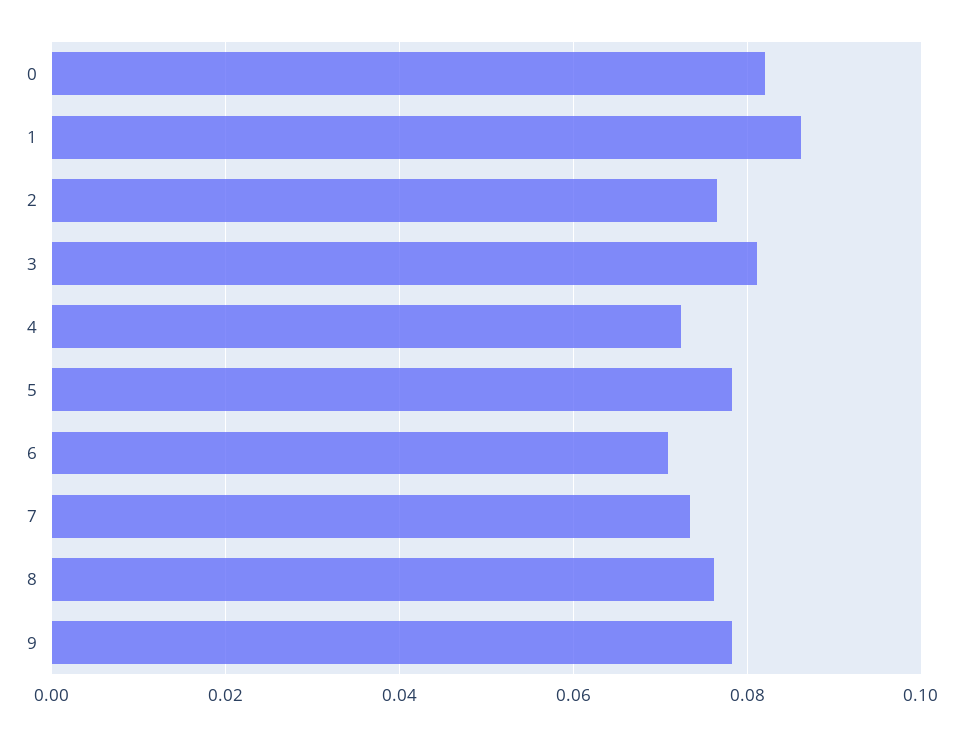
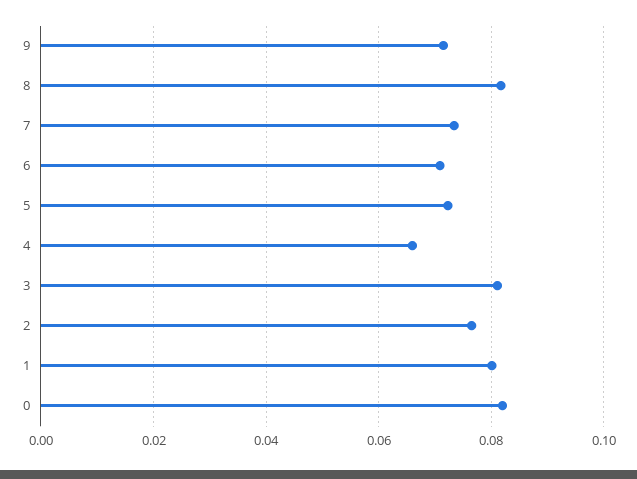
  {
    "0": 0.082,
-   "1": 0.086,
+   "1": 0.08,
    "2": 0.076,
    "3": 0.082,
-   "4": 0.072,
+   "4": 0.066,
-   "5": 0.078,
+   "5": 0.072,
    "6": 0.07,
    "7": 0.074,
-   "8": 0.076,
+   "8": 0.082,
-   "9": 0.078
+   "9": 0.072
  }

